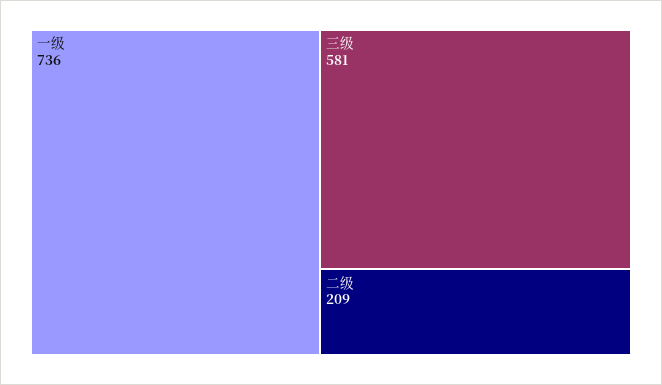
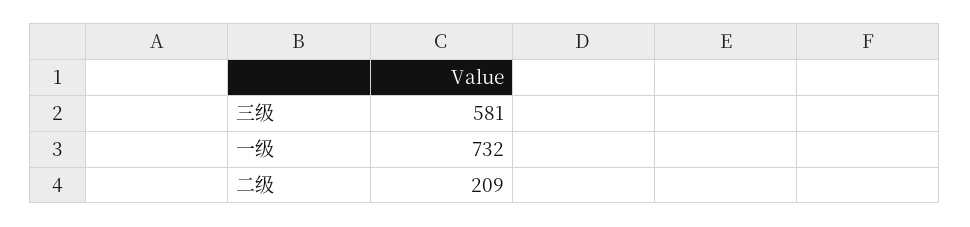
  {
-   "一级": 736,
+   "一级": 732,
    "三级": 581,
    "二级": 209
  }

